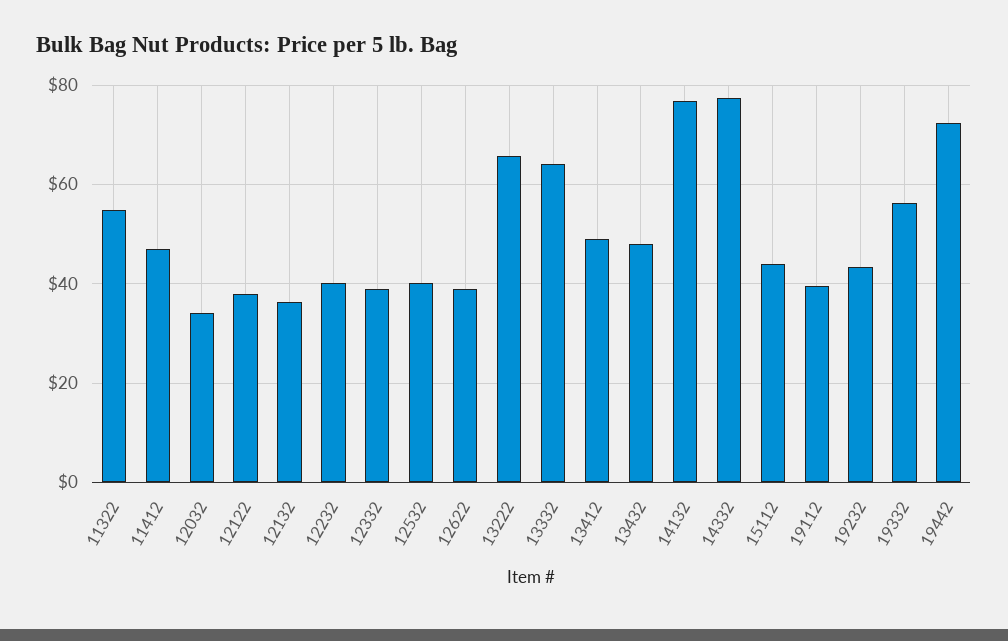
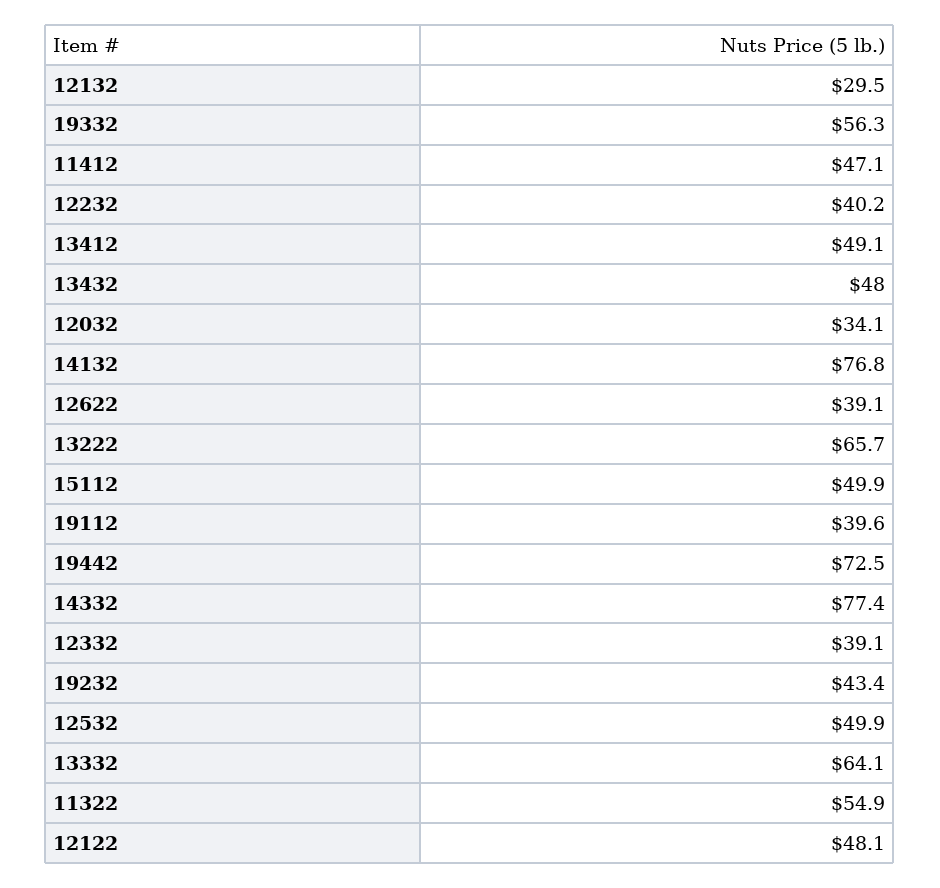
  {
    "11322": 54.9,
    "11412": 47.1,
    "12032": 34.1,
-   "12122": 38,
+   "12122": 48.1,
-   "12132": 36,
+   "12132": 29.5,
    "12232": 40.2,
    "12332": 39.1,
-   "12532": 40,
+   "12532": 49.9,
    "12622": 39.1,
    "13222": 65.7,
    "13332": 64.1,
    "13412": 49.1,
    "13432": 48,
    "14132": 76.8,
    "14332": 77.4,
-   "15112": 44,
+   "15112": 49.9,
    "19112": 39.6,
    "19232": 43.4,
    "19332": 56.3,
    "19442": 72.5
  }

